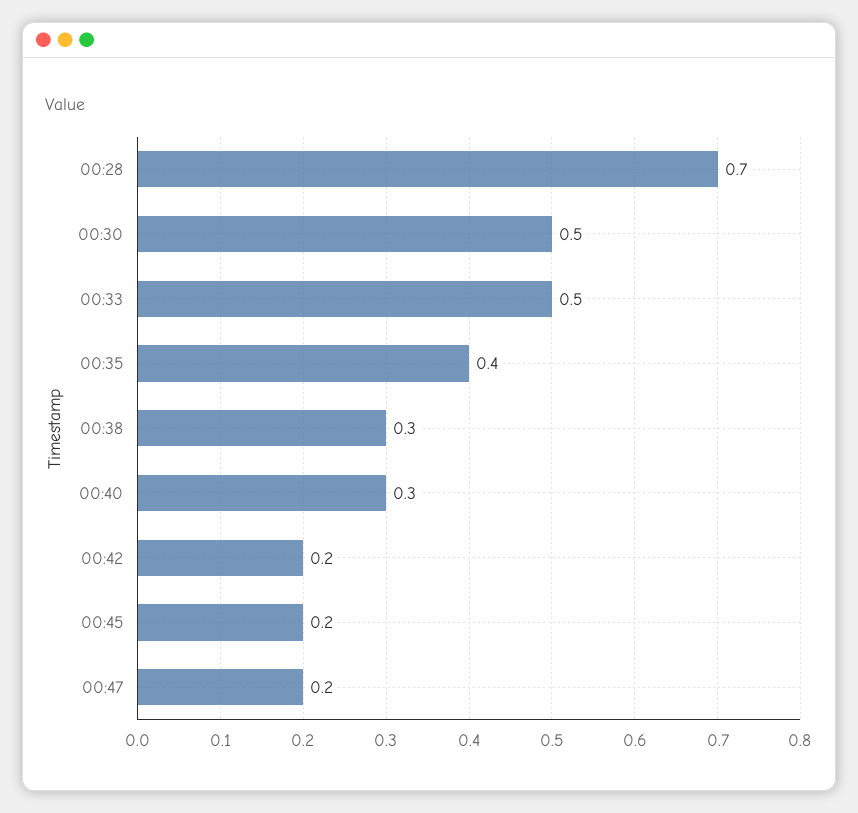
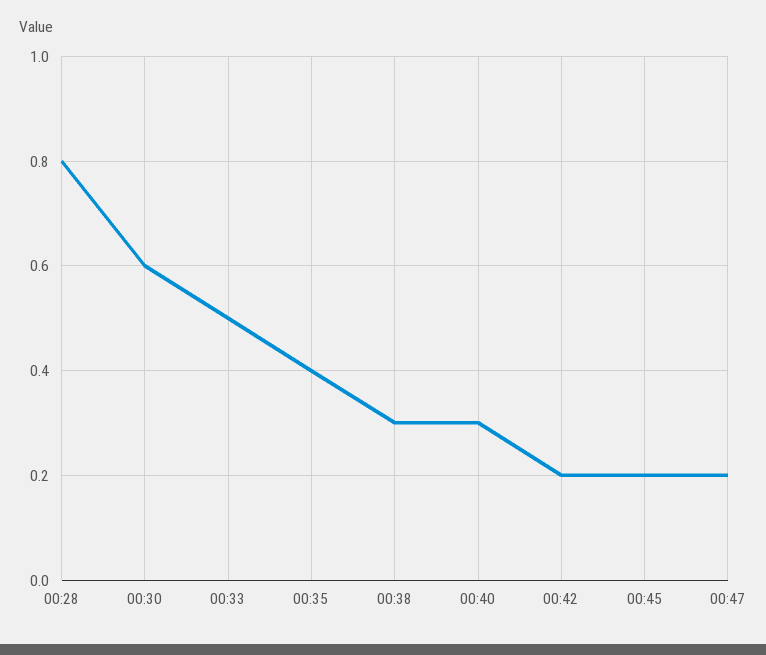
  {
-   "00:28": 0.7,
+   "00:28": 0.8,
-   "00:30": 0.5,
+   "00:30": 0.6,
    "00:33": 0.5,
    "00:35": 0.4,
    "00:38": 0.3,
    "00:40": 0.3,
    "00:42": 0.2,
    "00:45": 0.2,
    "00:47": 0.2
  }

